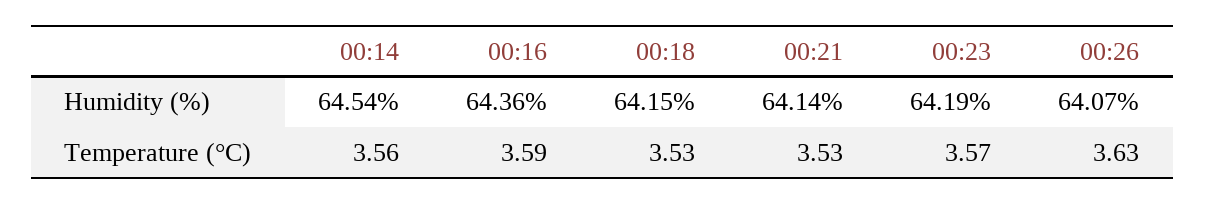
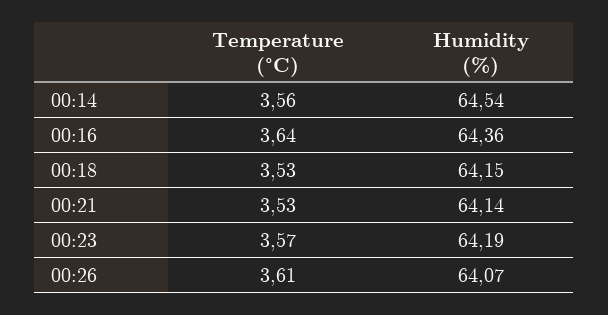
  {
    "00:14": {
      "Humidity (%)": 64.54,
      "Temperature (°C)": 3.56
    },
    "00:16": {
      "Humidity (%)": 64.36,
-     "Temperature (°C)": 3.59
+     "Temperature (°C)": 3.64
    },
    "00:18": {
      "Humidity (%)": 64.15,
      "Temperature (°C)": 3.53
    },
    "00:21": {
      "Humidity (%)": 64.14,
      "Temperature (°C)": 3.53
    },
    "00:23": {
      "Humidity (%)": 64.19,
      "Temperature (°C)": 3.57
    },
    "00:26": {
      "Humidity (%)": 64.07,
-     "Temperature (°C)": 3.63
+     "Temperature (°C)": 3.61
    }
  }

